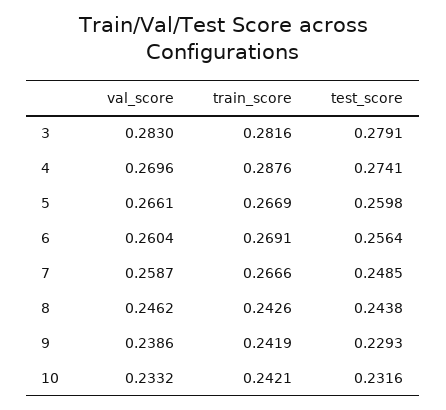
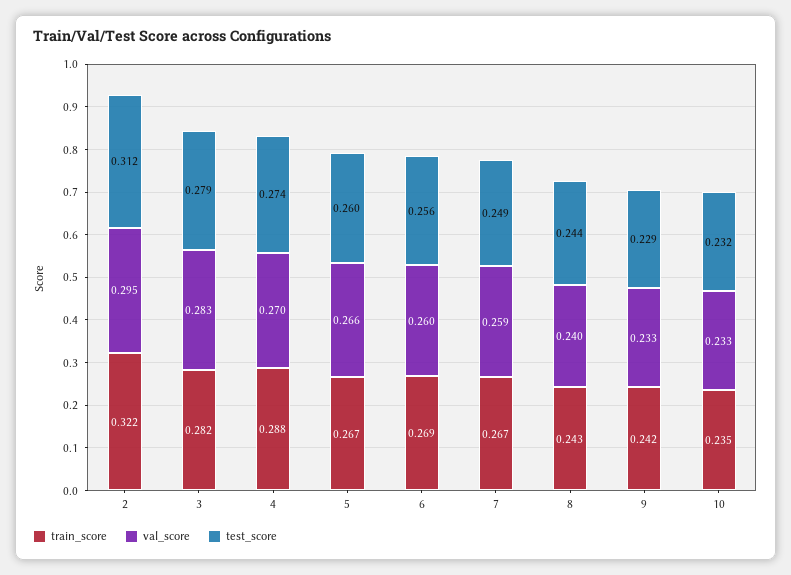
  {
    "val_score": {
      "3": 0.283,
      "4": 0.2696,
      "5": 0.2661,
      "6": 0.2604,
      "7": 0.2587,
-     "8": 0.2462,
+     "8": 0.24,
-     "9": 0.2386,
+     "9": 0.233,
-     "10": 0.2332
+     "10": 0.2332,
+     "2": 0.295
    },
    "train_score": {
      "3": 0.2816,
      "4": 0.2876,
      "5": 0.2669,
      "6": 0.2691,
      "7": 0.2666,
      "8": 0.2426,
      "9": 0.2419,
-     "10": 0.2421
+     "10": 0.235,
+     "2": 0.322
    },
    "test_score": {
      "3": 0.2791,
      "4": 0.2741,
      "5": 0.2598,
      "6": 0.2564,
      "7": 0.2485,
      "8": 0.2438,
      "9": 0.2293,
-     "10": 0.2316
+     "10": 0.2316,
+     "2": 0.312
    }
  }

